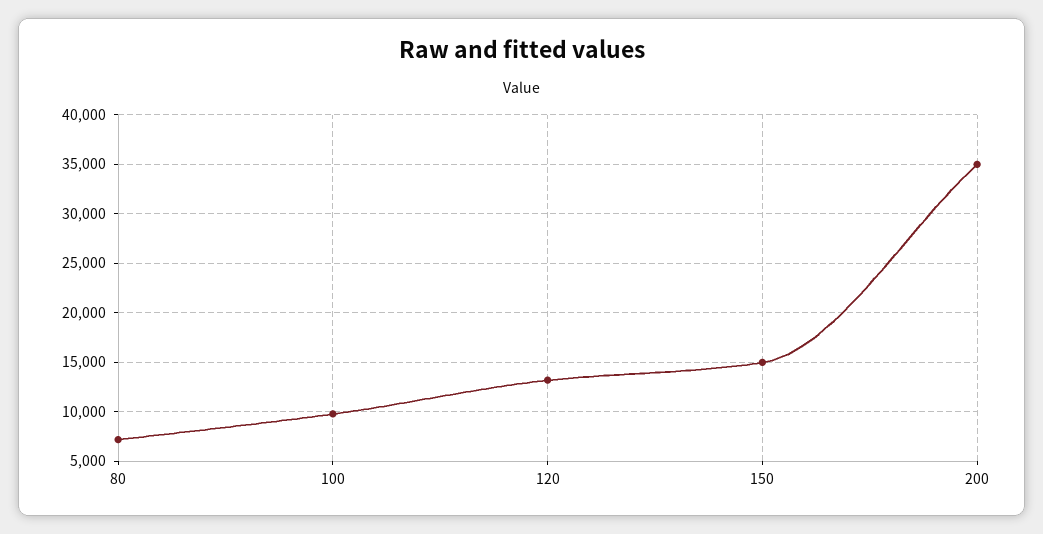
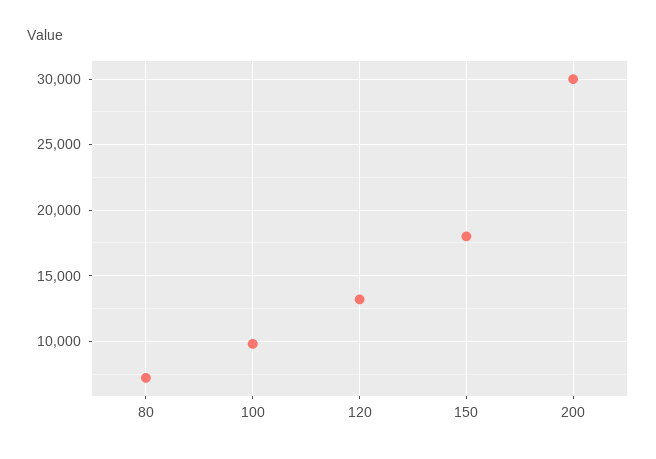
  {
    "80": 7000,
    "100": 10000,
    "120": 13000,
-   "150": 15000,
+   "150": 18000,
-   "200": 35000
+   "200": 30000
  }

